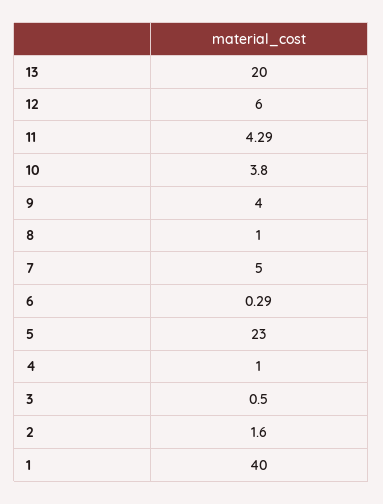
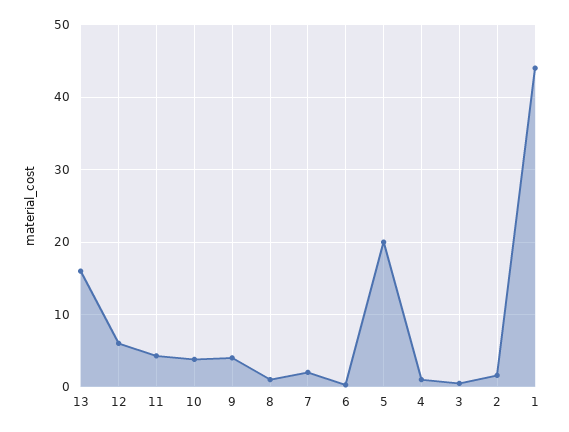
  {
-   "13": 20,
+   "13": 16,
    "12": 6,
    "11": 4.29,
    "10": 3.8,
    "9": 4,
    "8": 1,
-   "7": 5,
+   "7": 2,
    "6": 0.29,
-   "5": 23,
+   "5": 20,
    "4": 1,
    "3": 0.5,
    "2": 1.6,
-   "1": 40
+   "1": 44
  }

